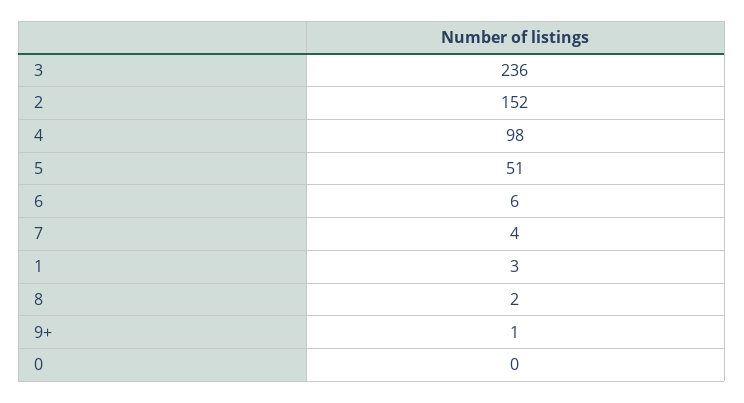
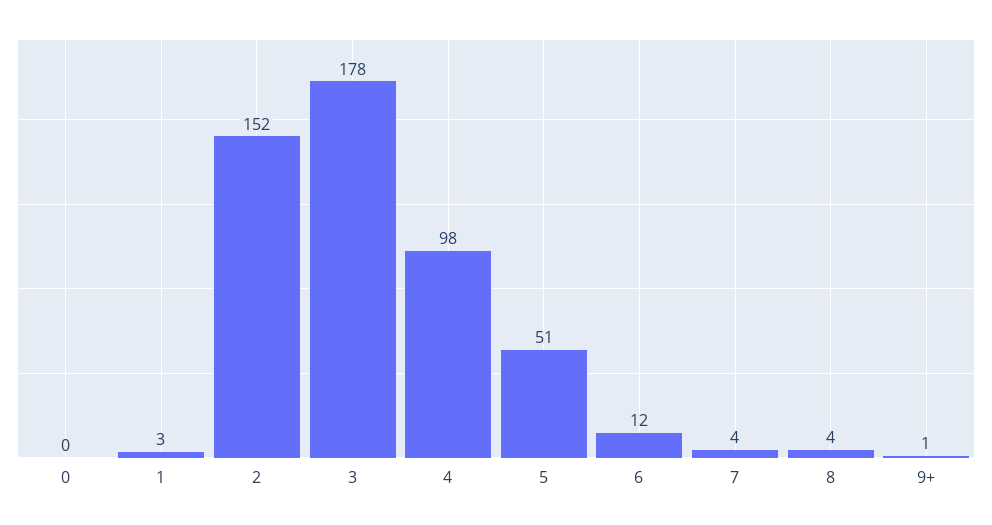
  {
-   "3": 236,
+   "3": 178,
    "2": 152,
    "4": 98,
    "5": 51,
-   "6": 6,
+   "6": 12,
    "7": 4,
    "1": 3,
-   "8": 2,
+   "8": 4,
    "9+": 1,
    "0": 0
  }

